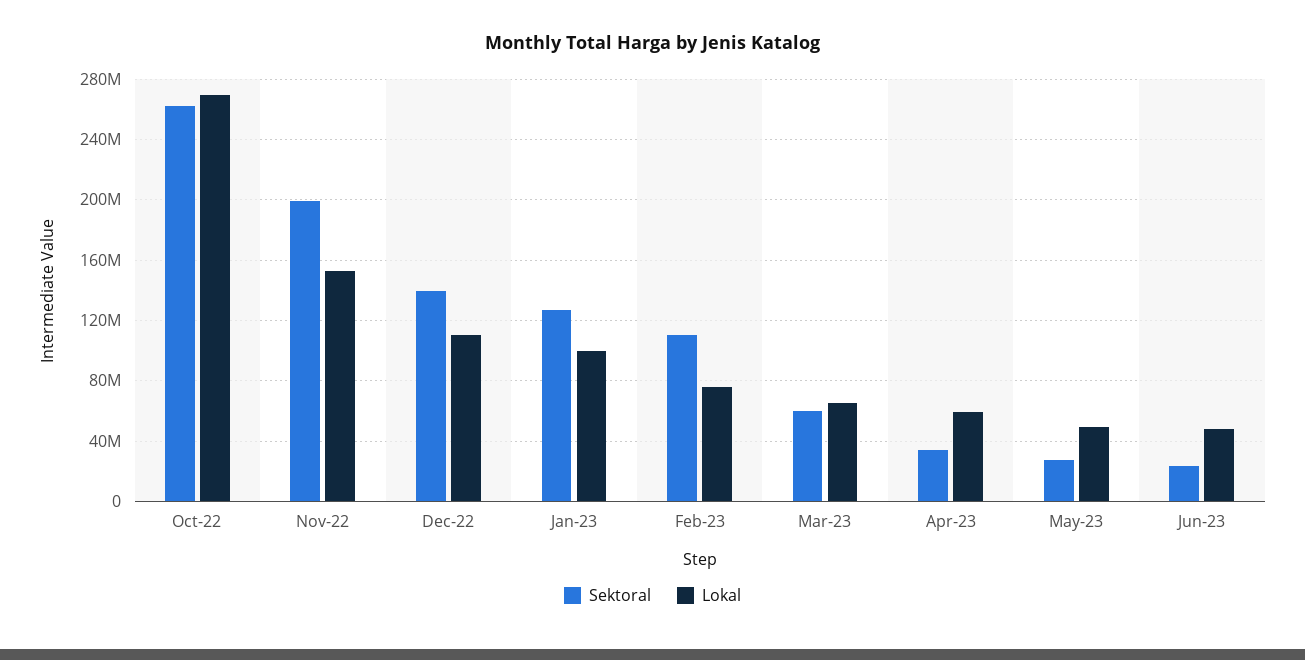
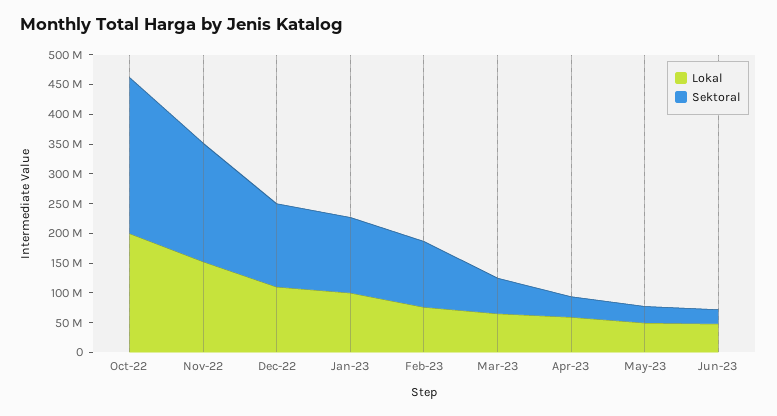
  {
    "Sektoral": {
      "Oct-22": 260000000,
      "Nov-22": 200000000,
      "Dec-22": 140000000,
      "Jan-23": 125000000,
      "Feb-23": 110000000,
      "Mar-23": 60000000,
      "Apr-23": 35000000,
      "May-23": 30000000,
      "Jun-23": 25000000
    },
    "Lokal": {
-     "Oct-22": 270000000,
+     "Oct-22": 200000000,
      "Nov-22": 150000000,
      "Dec-22": 110000000,
      "Jan-23": 100000000,
      "Feb-23": 75000000,
      "Mar-23": 65000000,
      "Apr-23": 60000000,
      "May-23": 50000000,
      "Jun-23": 50000000
    }
  }

